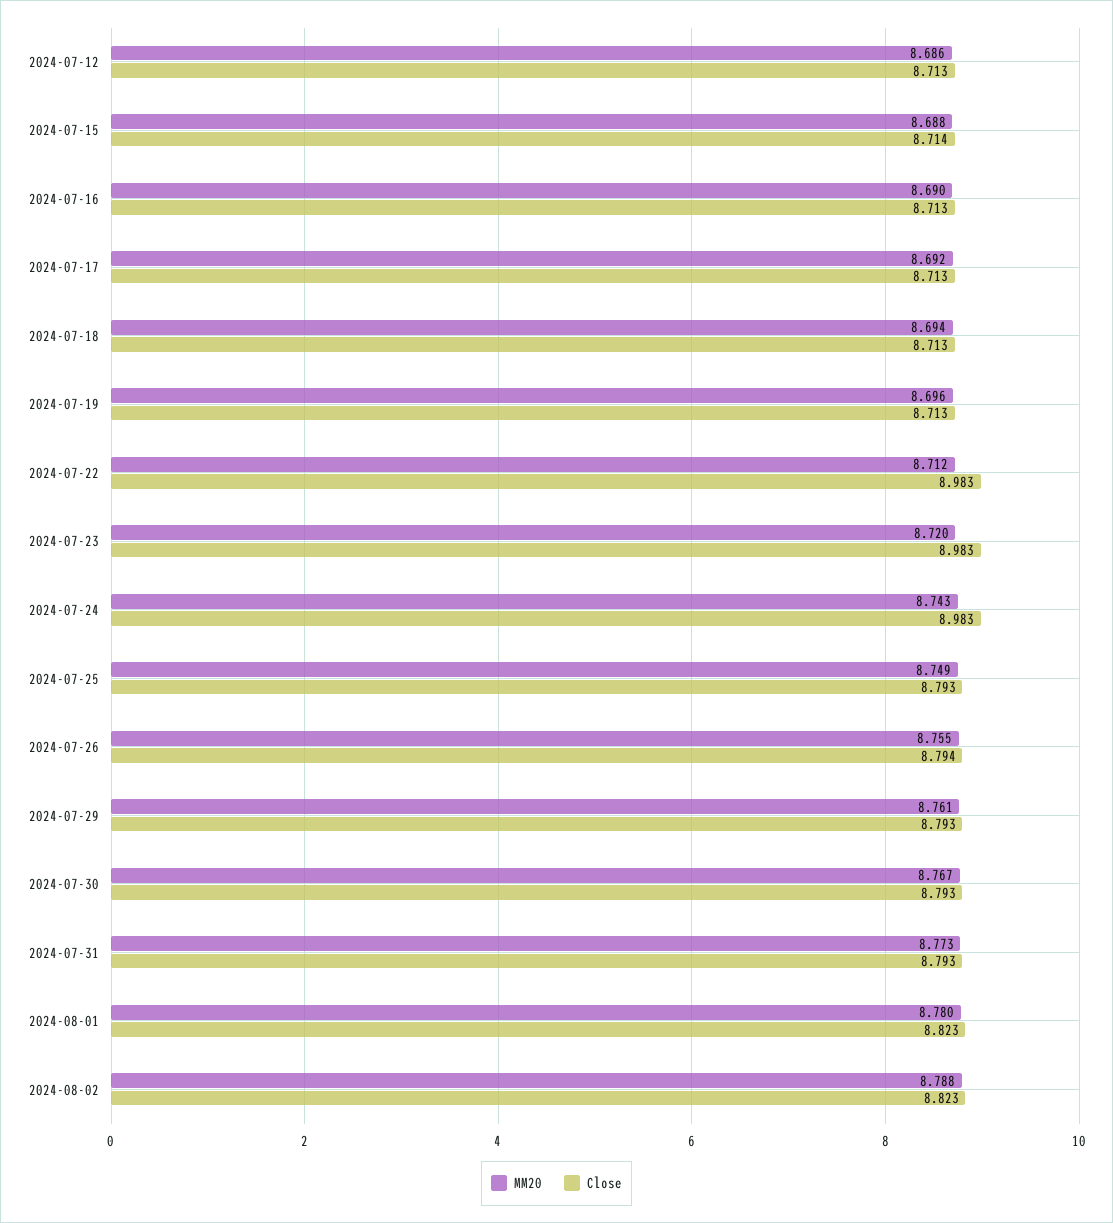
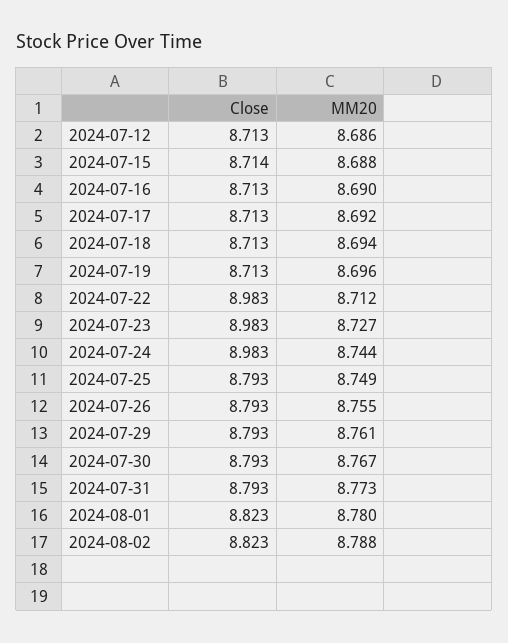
  {
    "MM20": {
      "2024-07-12": 8.686,
      "2024-07-15": 8.688,
      "2024-07-16": 8.69,
      "2024-07-17": 8.692,
      "2024-07-18": 8.694,
      "2024-07-19": 8.696,
      "2024-07-22": 8.712,
-     "2024-07-23": 8.72,
+     "2024-07-23": 8.727,
-     "2024-07-24": 8.743,
+     "2024-07-24": 8.744,
      "2024-07-25": 8.749,
      "2024-07-26": 8.755,
      "2024-07-29": 8.761,
      "2024-07-30": 8.767,
      "2024-07-31": 8.773,
      "2024-08-01": 8.78,
      "2024-08-02": 8.788
    },
    "Close": {
      "2024-07-12": 8.713,
      "2024-07-15": 8.714,
      "2024-07-16": 8.713,
      "2024-07-17": 8.713,
      "2024-07-18": 8.713,
      "2024-07-19": 8.713,
      "2024-07-22": 8.983,
      "2024-07-23": 8.983,
      "2024-07-24": 8.983,
      "2024-07-25": 8.793,
-     "2024-07-26": 8.794,
+     "2024-07-26": 8.793,
      "2024-07-29": 8.793,
      "2024-07-30": 8.793,
      "2024-07-31": 8.793,
      "2024-08-01": 8.823,
      "2024-08-02": 8.823
    }
  }

